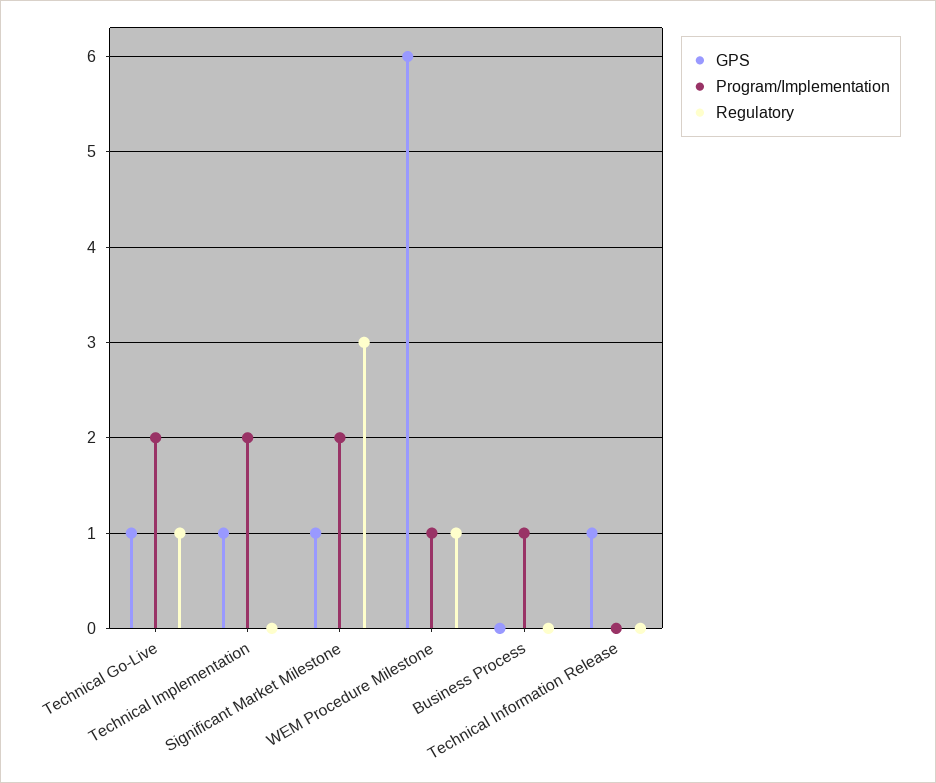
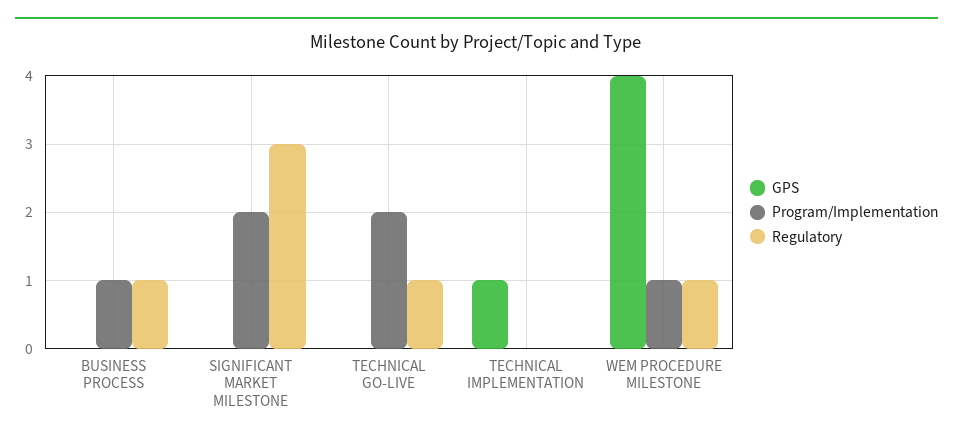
  {
    "GPS": {
-     "Technical Go-Live": 1,
+     "Technical Go-Live": 0,
      "Technical Implementation": 1,
-     "Significant Market Milestone": 1,
+     "Significant Market Milestone": 0,
-     "WEM Procedure Milestone": 6,
+     "WEM Procedure Milestone": 4,
-     "Business Process": 0,
+     "Business Process": 0
-     "Technical Information Release": 1
    },
    "Program/Implementation": {
      "Technical Go-Live": 2,
-     "Technical Implementation": 2,
+     "Technical Implementation": 0,
      "Significant Market Milestone": 2,
      "WEM Procedure Milestone": 1,
-     "Business Process": 1,
+     "Business Process": 1
-     "Technical Information Release": 0
    },
    "Regulatory": {
      "Technical Go-Live": 1,
      "Technical Implementation": 0,
      "Significant Market Milestone": 3,
      "WEM Procedure Milestone": 1,
-     "Business Process": 0,
+     "Business Process": 1
-     "Technical Information Release": 0
    }
  }

